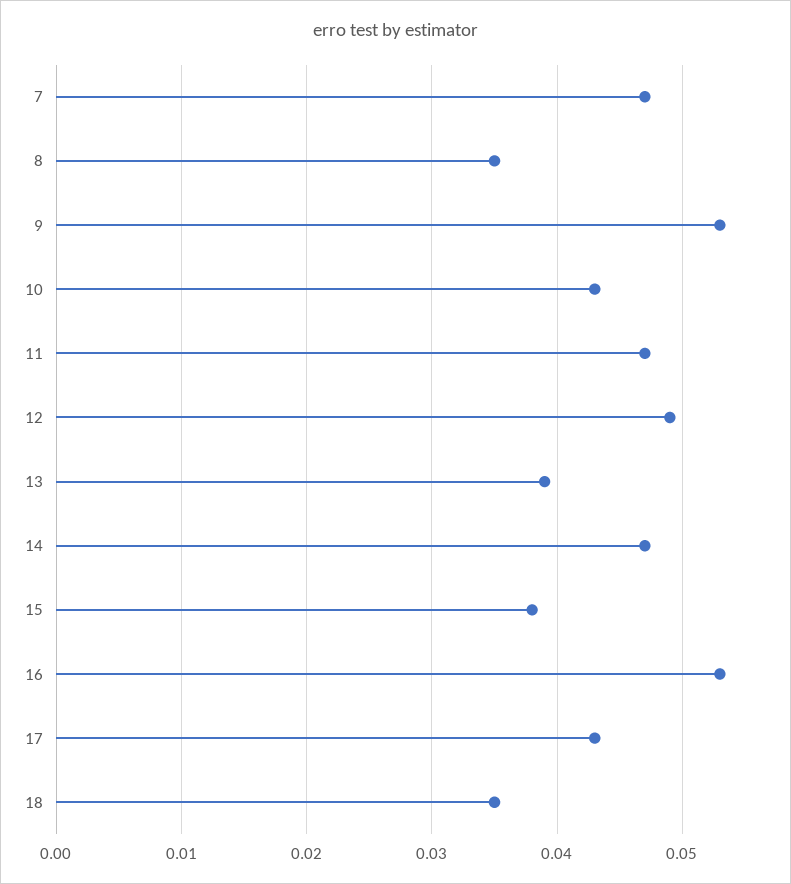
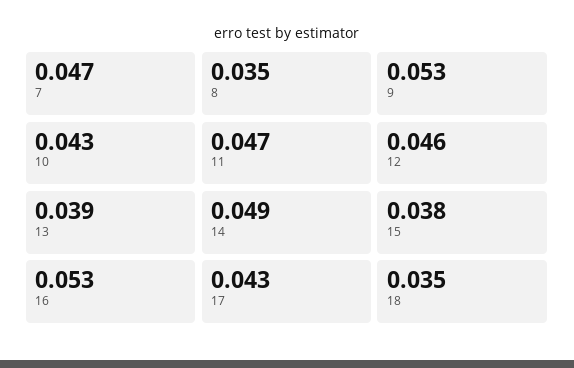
  {
    "7": 0.047,
    "8": 0.035,
    "9": 0.053,
    "10": 0.043,
    "11": 0.047,
-   "12": 0.049,
+   "12": 0.046,
    "13": 0.039,
-   "14": 0.047,
+   "14": 0.049,
    "15": 0.038,
    "16": 0.053,
    "17": 0.043,
    "18": 0.035
  }

